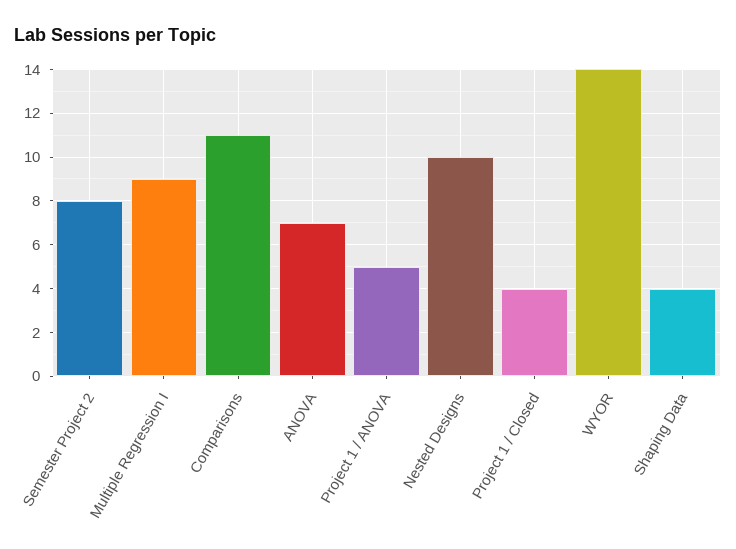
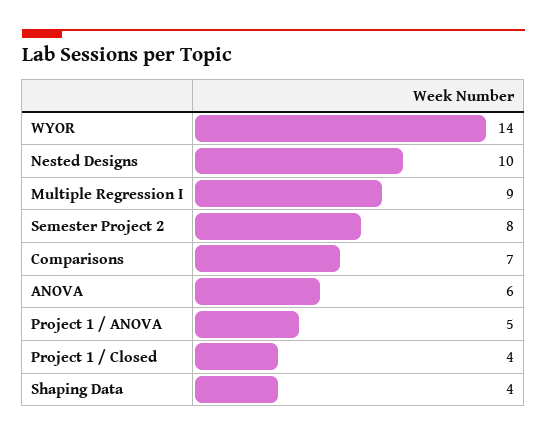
  {
    "Semester Project 2": 8,
    "Multiple Regression I": 9,
-   "Comparisons": 11,
+   "Comparisons": 7,
-   "ANOVA": 7,
+   "ANOVA": 6,
    "Project 1 / ANOVA": 5,
    "Nested Designs": 10,
    "Project 1 / Closed": 4,
    "WYOR": 14,
    "Shaping Data": 4
  }

